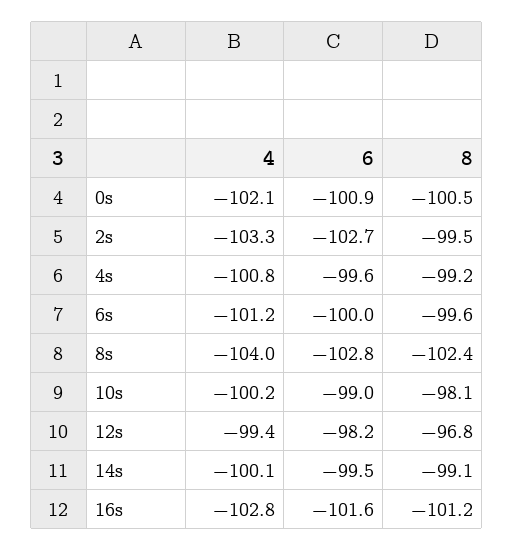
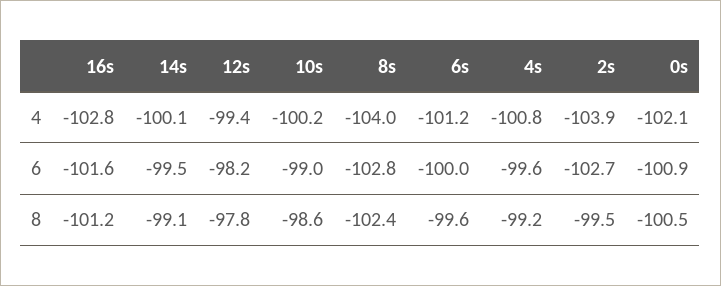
  {
    "4": {
      "0s": -102.1,
-     "2s": -103.3,
+     "2s": -103.9,
      "4s": -100.8,
      "6s": -101.2,
      "8s": -104,
      "10s": -100.2,
      "12s": -99.4,
      "14s": -100.1,
      "16s": -102.8
    },
    "6": {
      "0s": -100.9,
      "2s": -102.7,
      "4s": -99.6,
      "6s": -100,
      "8s": -102.8,
      "10s": -99,
      "12s": -98.2,
      "14s": -99.5,
      "16s": -101.6
    },
    "8": {
      "0s": -100.5,
      "2s": -99.5,
      "4s": -99.2,
      "6s": -99.6,
      "8s": -102.4,
-     "10s": -98.1,
+     "10s": -98.6,
-     "12s": -96.8,
+     "12s": -97.8,
      "14s": -99.1,
      "16s": -101.2
    }
  }

